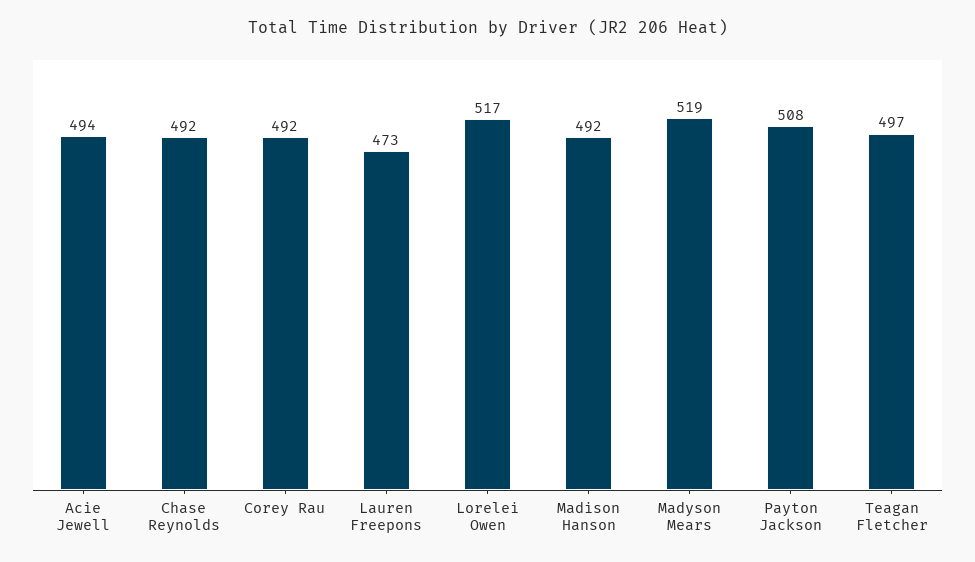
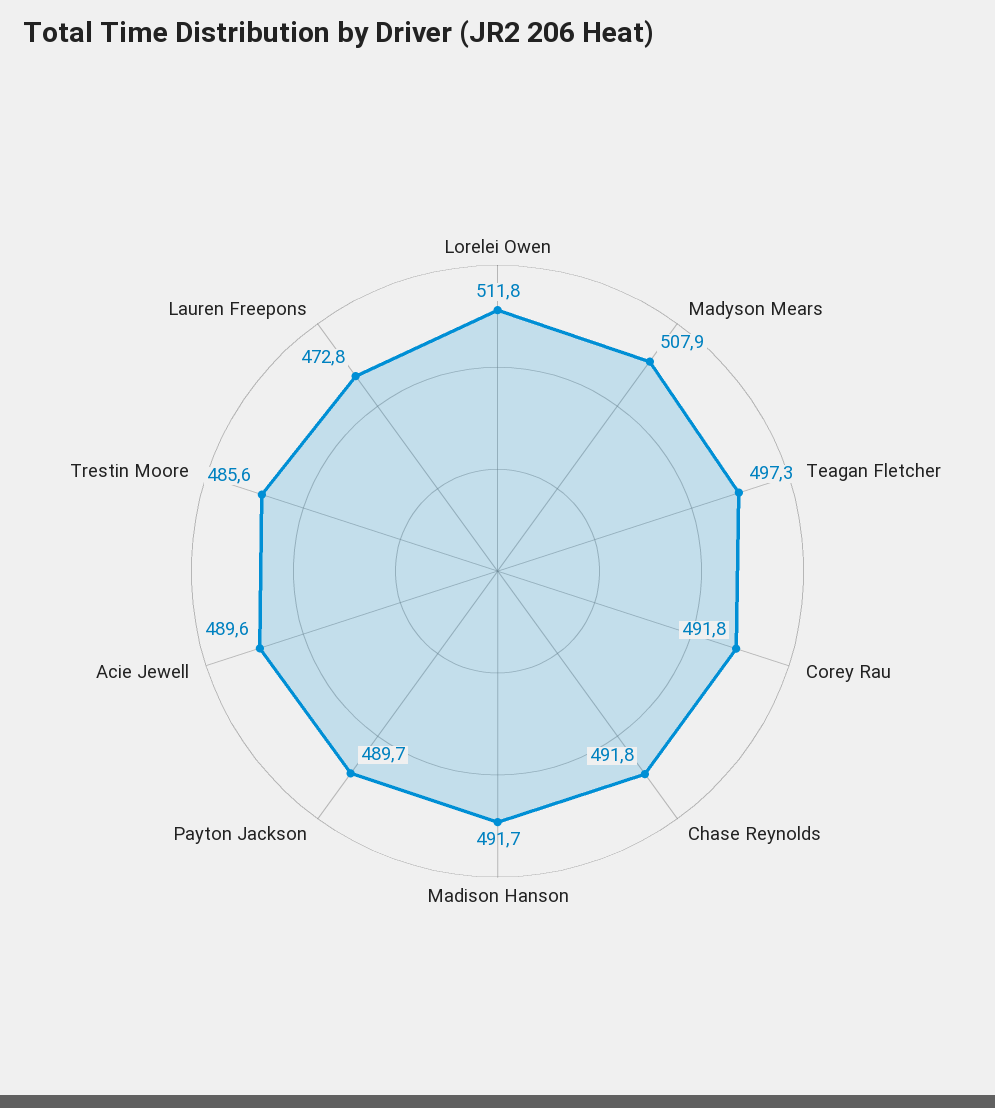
  {
-   "Acie Jewell": 494,
+   "Acie Jewell": 489.6,
    "Chase Reynolds": 491.8,
    "Corey Rau": 491.8,
    "Lauren Freepons": 472.8,
-   "Lorelei Owen": 517,
+   "Lorelei Owen": 511.8,
    "Madison Hanson": 491.7,
-   "Madyson Mears": 519,
+   "Madyson Mears": 507.9,
-   "Payton Jackson": 508,
+   "Payton Jackson": 489.7,
-   "Teagan Fletcher": 497.3
+   "Teagan Fletcher": 497.3,
+   "Trestin Moore": 485.6
  }

